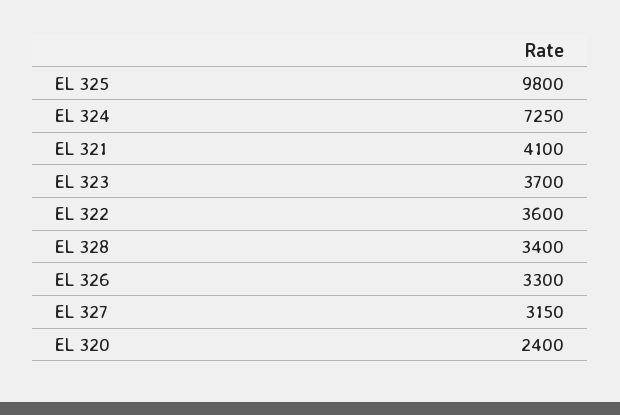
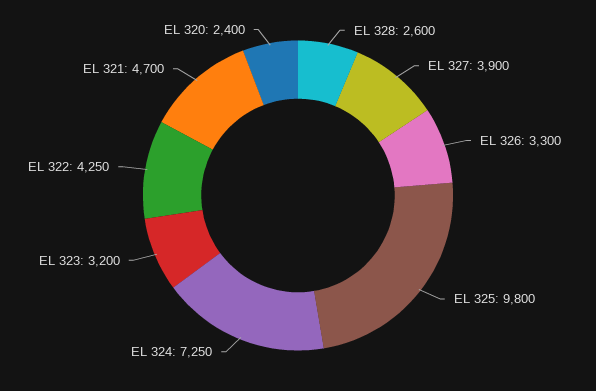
  {
    "EL 325": 9800,
    "EL 324": 7250,
-   "EL 321": 4100,
+   "EL 321": 4700,
-   "EL 323": 3700,
+   "EL 323": 3200,
-   "EL 322": 3600,
+   "EL 322": 4250,
-   "EL 328": 3400,
+   "EL 328": 2600,
    "EL 326": 3300,
-   "EL 327": 3150,
+   "EL 327": 3900,
    "EL 320": 2400
  }

